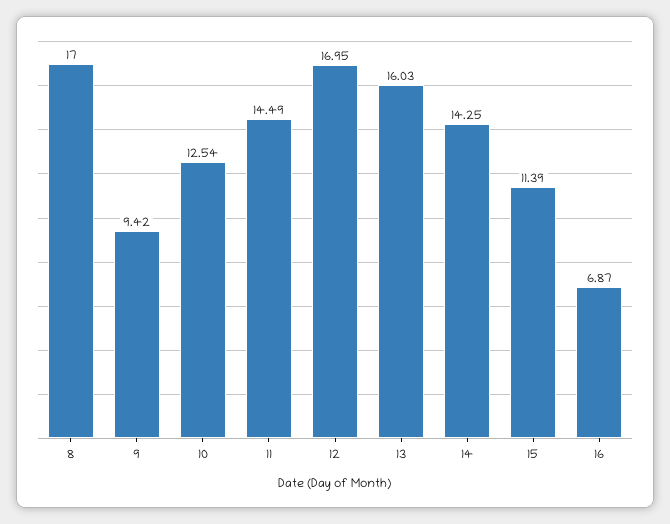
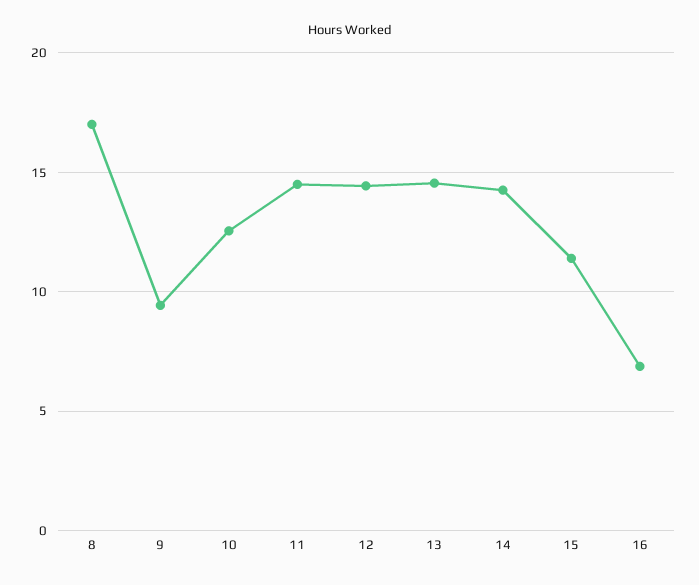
  {
    "8": 17,
    "9": 9.42,
    "10": 12.54,
    "11": 14.49,
-   "12": 16.95,
+   "12": 14.5,
-   "13": 16.03,
+   "13": 14.5,
    "14": 14.25,
    "15": 11.39,
    "16": 6.87
  }

